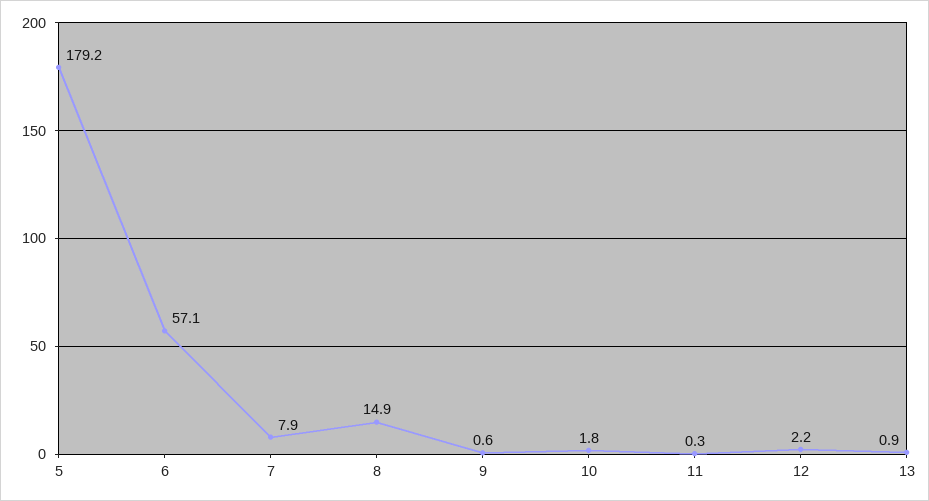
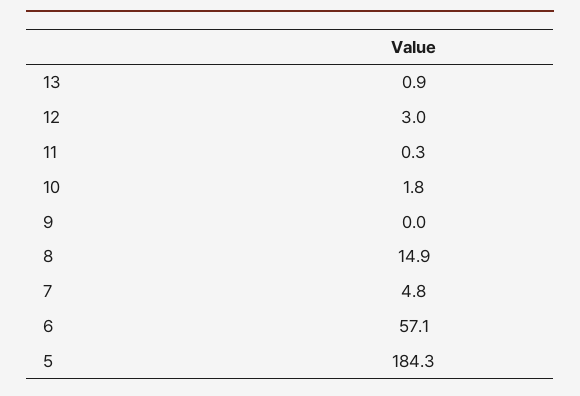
  {
-   "5": 179.2,
+   "5": 184.3,
    "6": 57.1,
-   "7": 7.9,
+   "7": 4.8,
    "8": 14.9,
-   "9": 0.6,
+   "9": 0,
    "10": 1.8,
    "11": 0.3,
-   "12": 2.2,
+   "12": 3,
    "13": 0.9
  }

